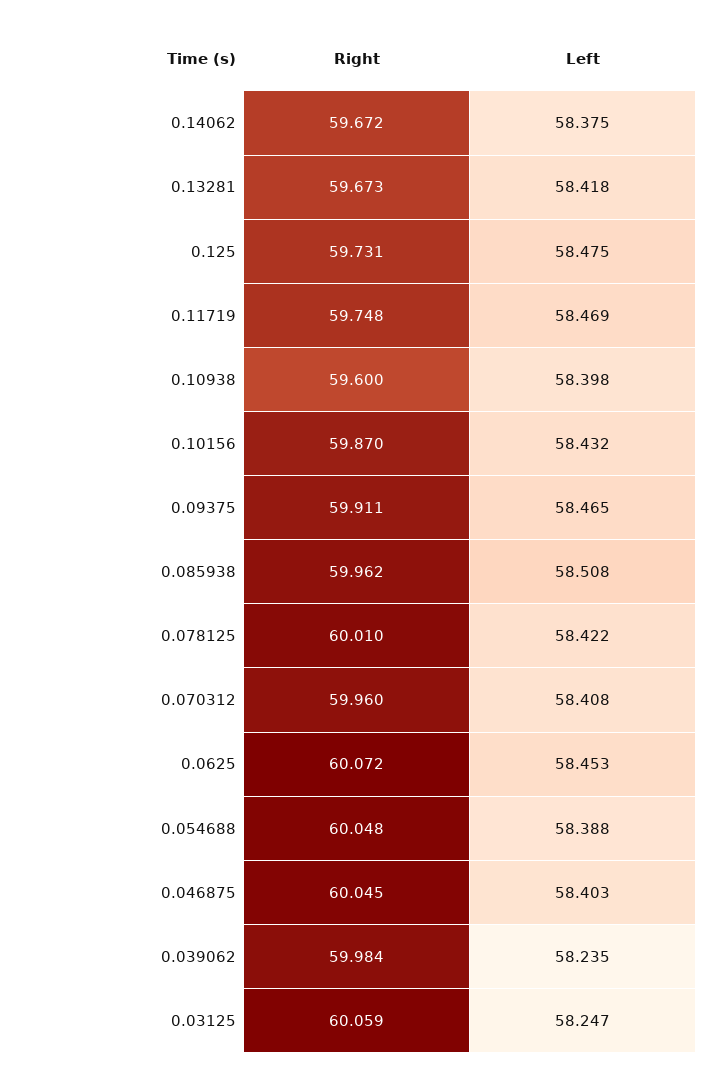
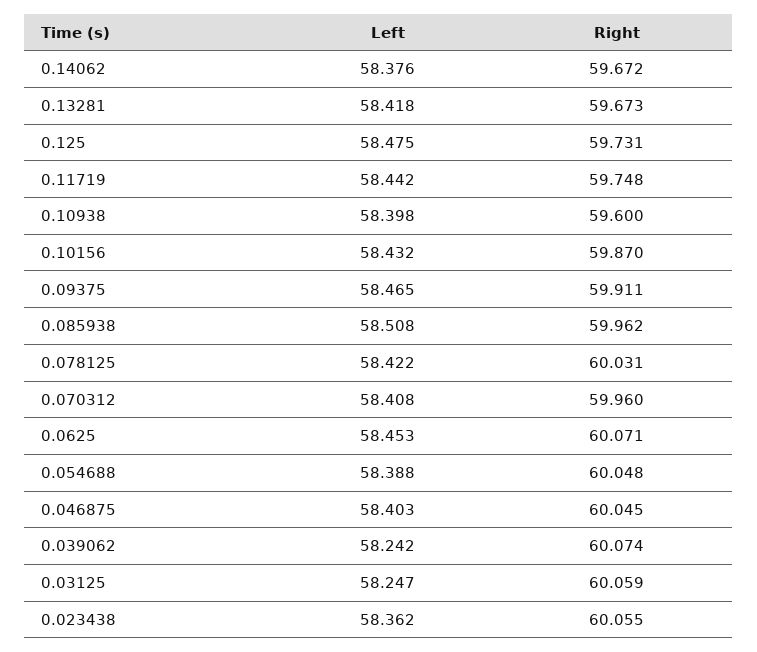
  {
    "Right": {
      "0.14062": 59.672,
      "0.13281": 59.673,
      "0.125": 59.731,
      "0.11719": 59.748,
      "0.10938": 59.6,
      "0.10156": 59.87,
      "0.09375": 59.911,
      "0.085938": 59.962,
-     "0.078125": 60.01,
+     "0.078125": 60.031,
      "0.070312": 59.96,
-     "0.0625": 60.072,
+     "0.0625": 60.071,
      "0.054688": 60.048,
      "0.046875": 60.045,
-     "0.039062": 59.984,
+     "0.039062": 60.074,
-     "0.03125": 60.059
+     "0.03125": 60.059,
+     "0.023438": 60.055
    },
    "Left": {
-     "0.14062": 58.375,
+     "0.14062": 58.376,
      "0.13281": 58.418,
      "0.125": 58.475,
-     "0.11719": 58.469,
+     "0.11719": 58.442,
      "0.10938": 58.398,
      "0.10156": 58.432,
      "0.09375": 58.465,
      "0.085938": 58.508,
      "0.078125": 58.422,
      "0.070312": 58.408,
      "0.0625": 58.453,
      "0.054688": 58.388,
      "0.046875": 58.403,
-     "0.039062": 58.235,
+     "0.039062": 58.242,
-     "0.03125": 58.247
+     "0.03125": 58.247,
+     "0.023438": 58.362
    }
  }

